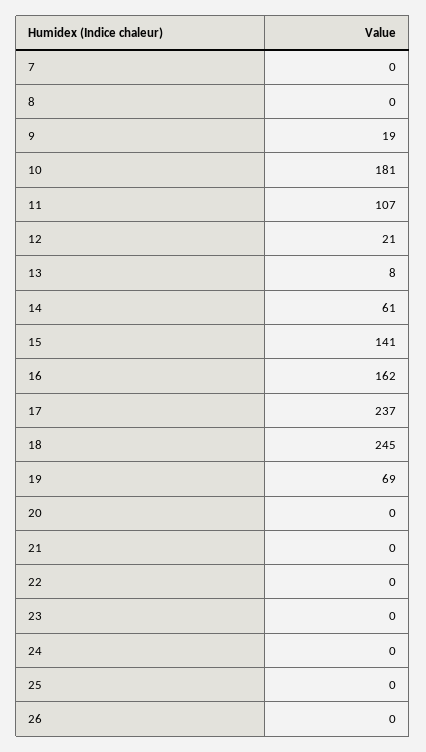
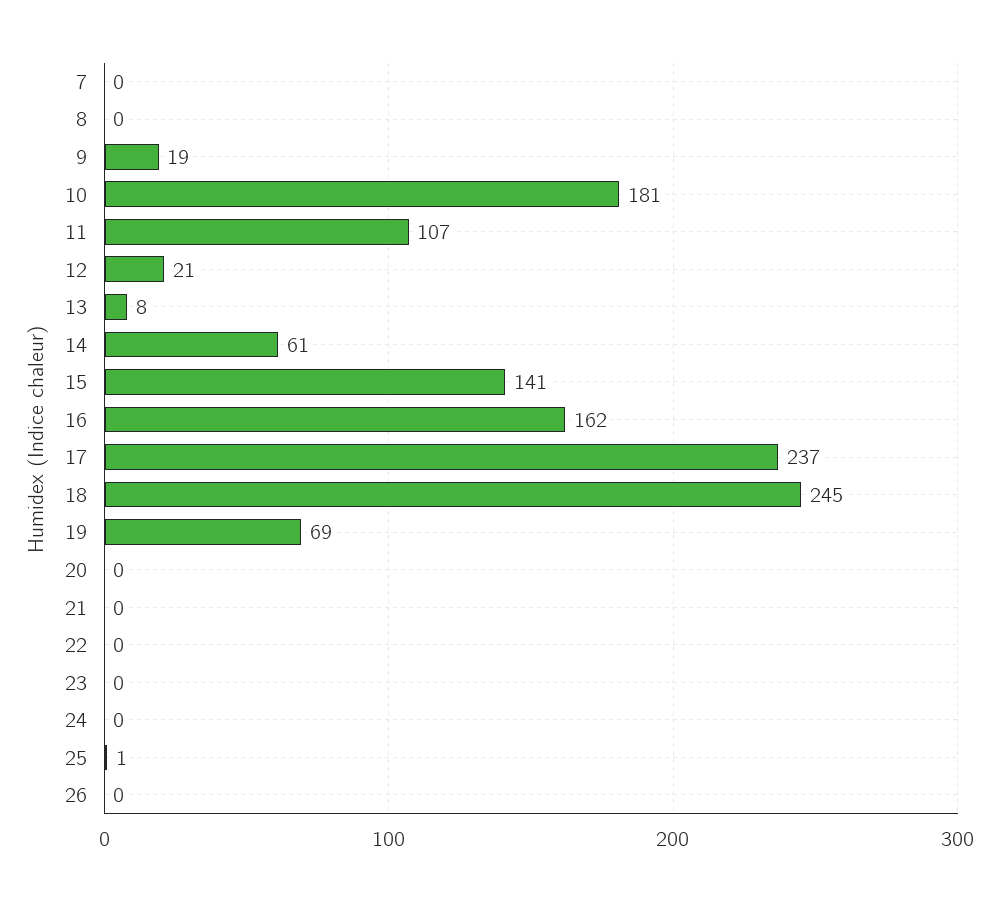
  {
    "7": 0,
    "8": 0,
    "9": 19,
    "10": 181,
    "11": 107,
    "12": 21,
    "13": 8,
    "14": 61,
    "15": 141,
    "16": 162,
    "17": 237,
    "18": 245,
    "19": 69,
    "20": 0,
    "21": 0,
    "22": 0,
    "23": 0,
    "24": 0,
-   "25": 0,
+   "25": 1,
    "26": 0
  }

